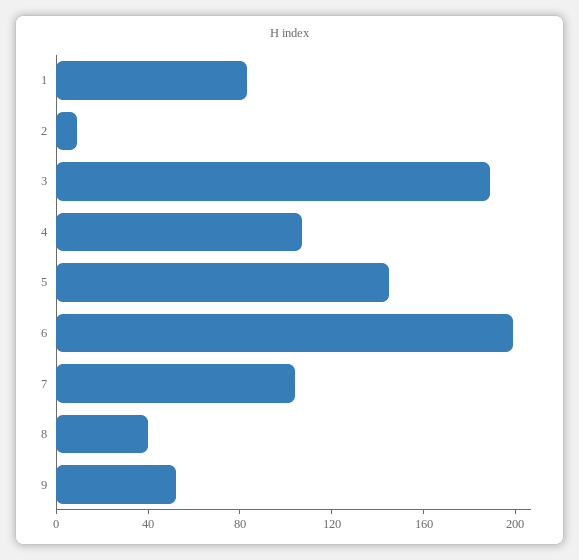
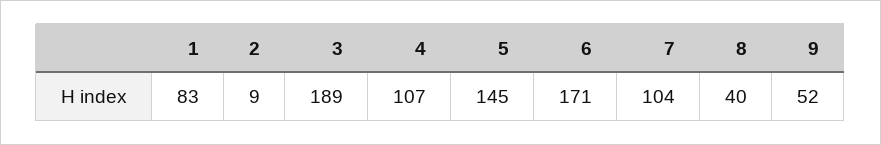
  {
    "1": 83,
    "2": 9,
    "3": 189,
    "4": 107,
    "5": 145,
-   "6": 200,
+   "6": 171,
    "7": 104,
    "8": 40,
    "9": 52
  }

